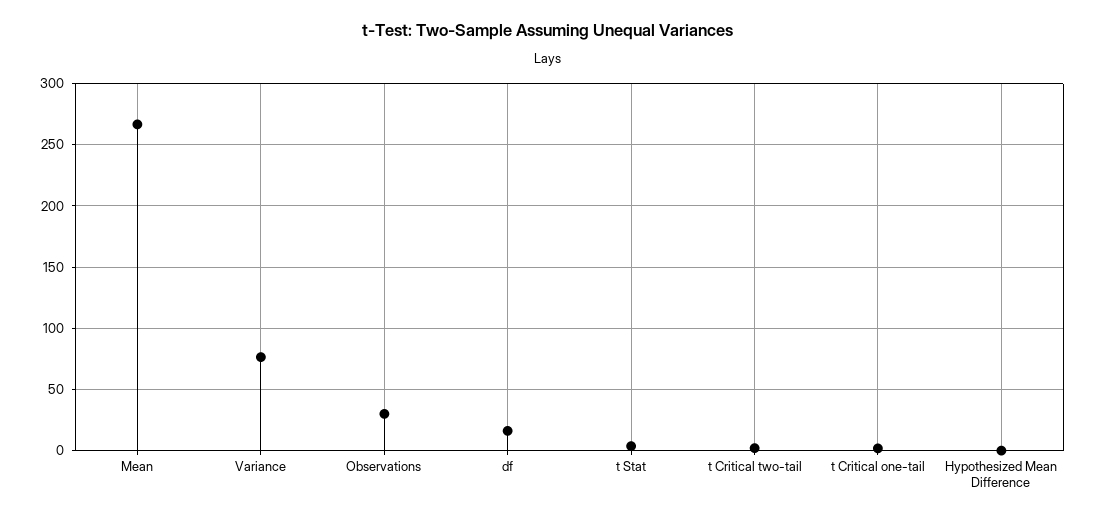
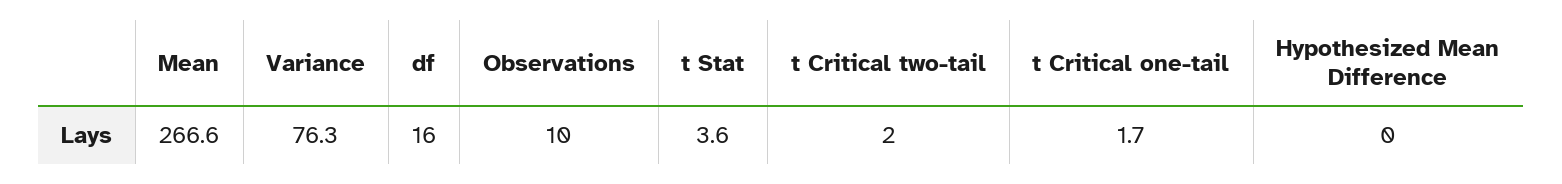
  {
    "Mean": 266.6,
    "Variance": 76.3,
-   "Observations": 30,
+   "Observations": 10,
    "df": 16,
    "t Stat": 3.6,
    "t Critical two-tail": 2,
    "t Critical one-tail": 1.7,
    "Hypothesized Mean Difference": 0
  }

